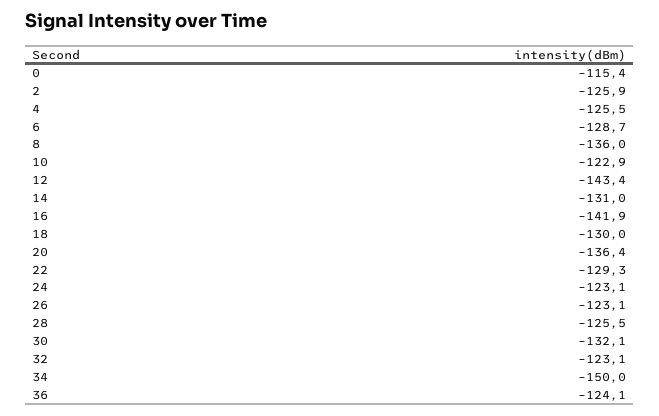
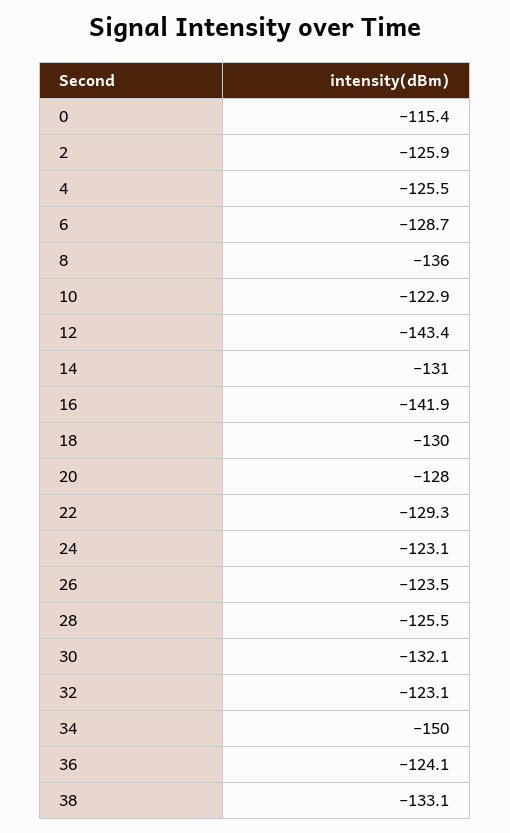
  {
    "0": -115.4,
    "2": -125.9,
    "4": -125.5,
    "6": -128.7,
    "8": -136,
    "10": -122.9,
    "12": -143.4,
    "14": -131,
    "16": -141.9,
    "18": -130,
-   "20": -136.4,
+   "20": -128,
    "22": -129.3,
    "24": -123.1,
-   "26": -123.1,
+   "26": -123.5,
    "28": -125.5,
    "30": -132.1,
    "32": -123.1,
    "34": -150,
-   "36": -124.1
+   "36": -124.1,
+   "38": -133.1
  }

